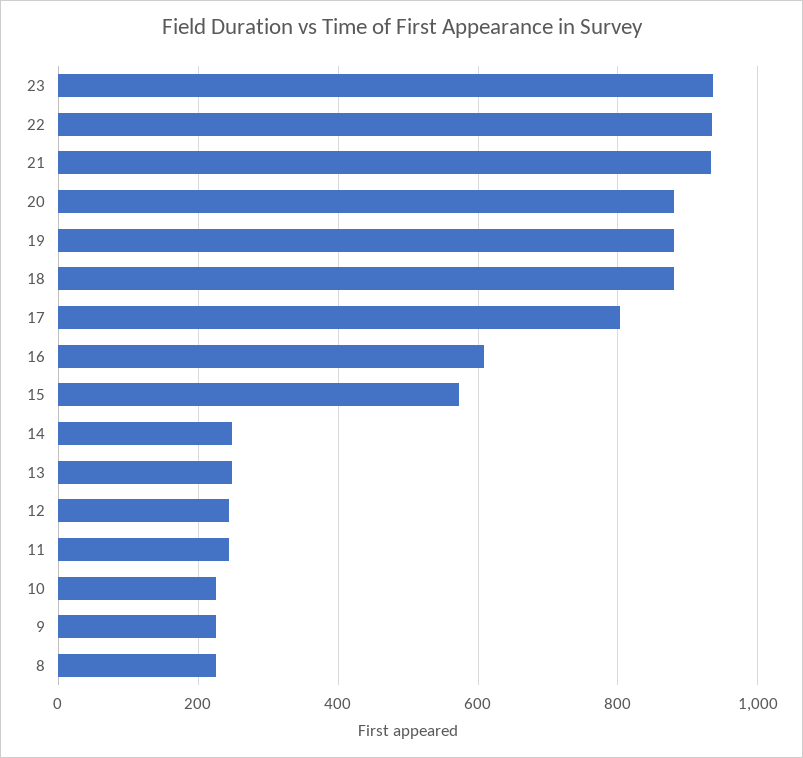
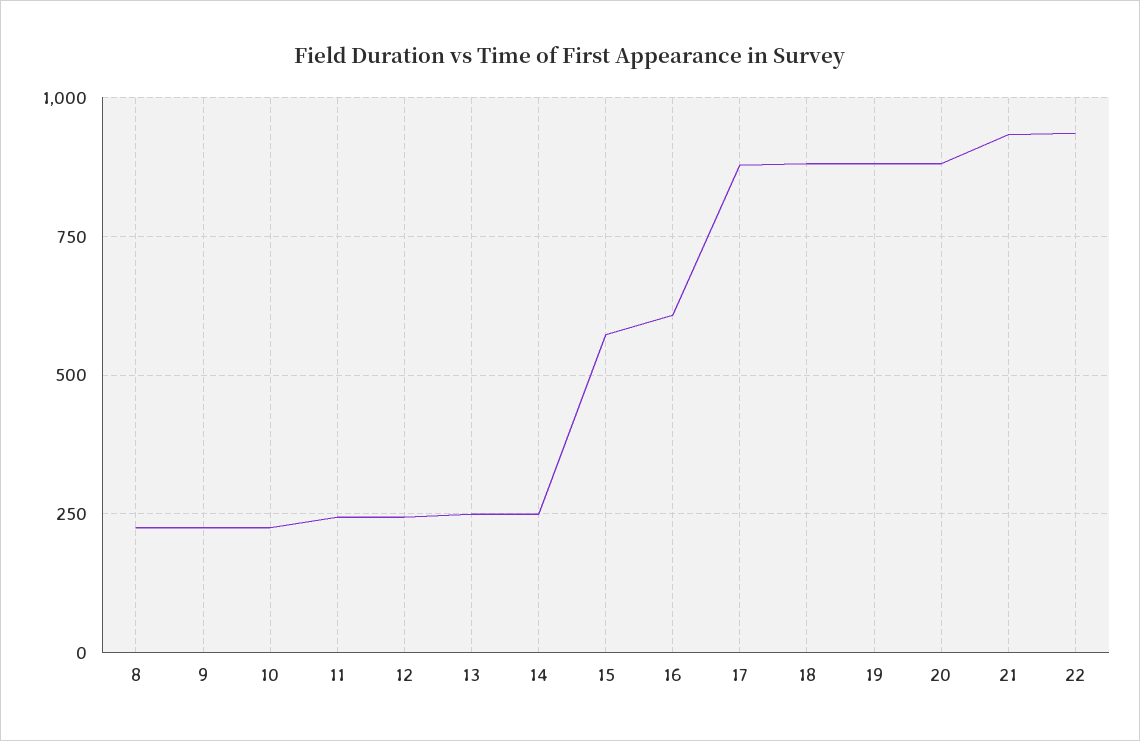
  {
-   "23": 940,
    "22": 940,
    "21": 940,
    "20": 880,
    "19": 880,
    "18": 880,
-   "17": 800,
+   "17": 875,
    "16": 600,
    "15": 580,
    "14": 240,
    "13": 240,
    "12": 240,
    "11": 240,
    "10": 220,
    "9": 220,
    "8": 220
  }

